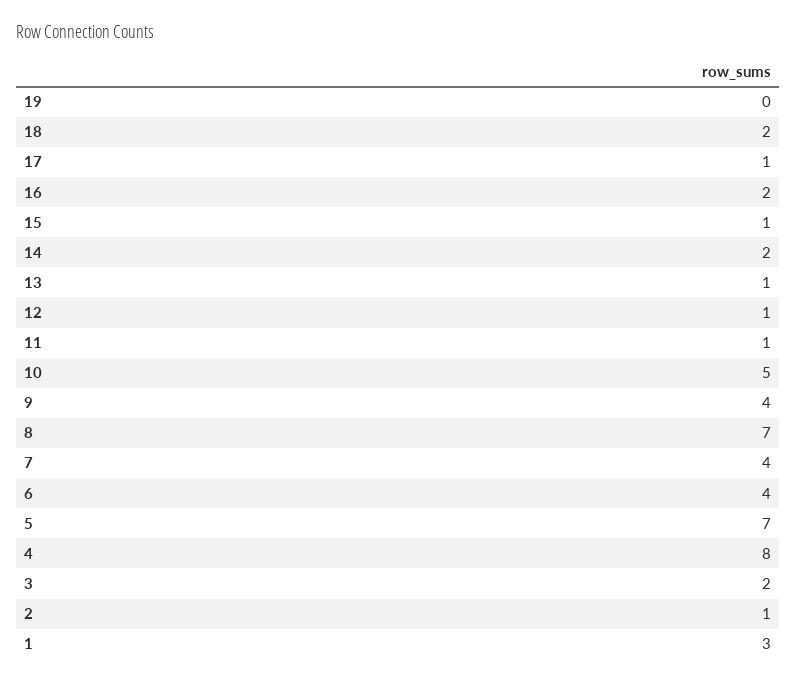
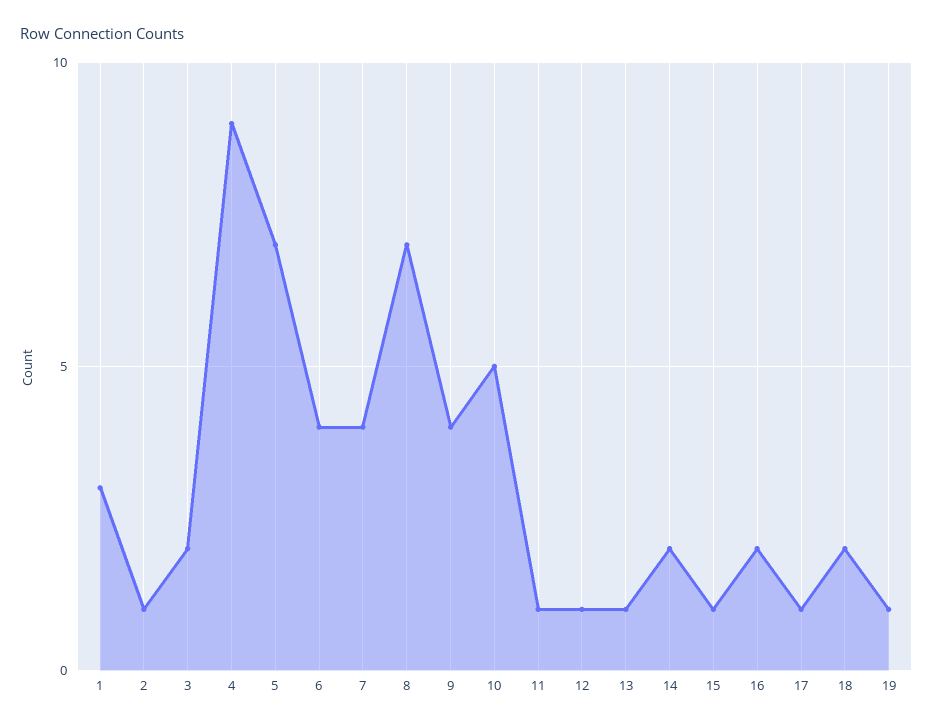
  {
-   "19": 0,
+   "19": 1,
    "18": 2,
    "17": 1,
    "16": 2,
    "15": 1,
    "14": 2,
    "13": 1,
    "12": 1,
    "11": 1,
    "10": 5,
    "9": 4,
    "8": 7,
    "7": 4,
    "6": 4,
    "5": 7,
-   "4": 8,
+   "4": 9,
    "3": 2,
    "2": 1,
    "1": 3
  }

